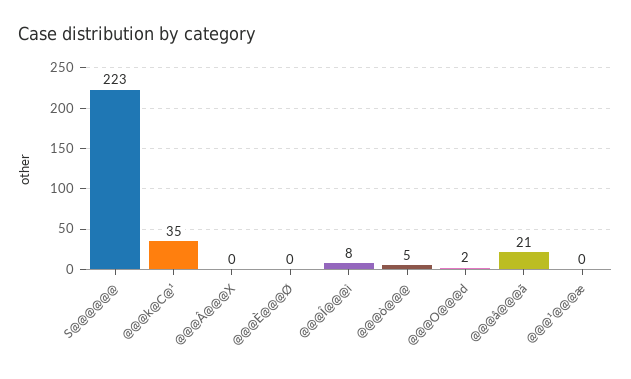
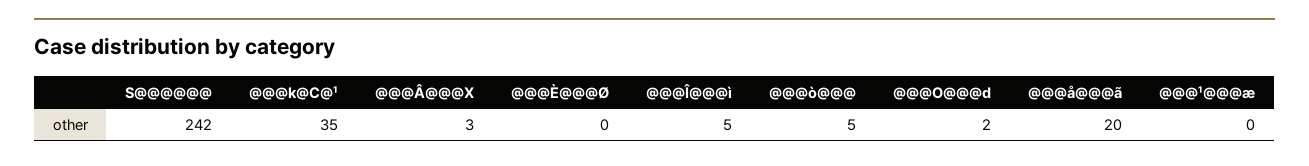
  {
-   "S@@@@@@": 223,
+   "S@@@@@@": 242,
    "@@@k@C@¹": 35,
-   "@@@Â@@@X": 0,
+   "@@@Â@@@X": 3,
    "@@@È@@@Ø": 0,
-   "@@@Î@@@ì": 8,
+   "@@@Î@@@ì": 5,
    "@@@ò@@@": 5,
    "@@@O@@@d": 2,
-   "@@@å@@@ã": 21,
+   "@@@å@@@ã": 20,
    "@@@¹@@@æ": 0
  }

